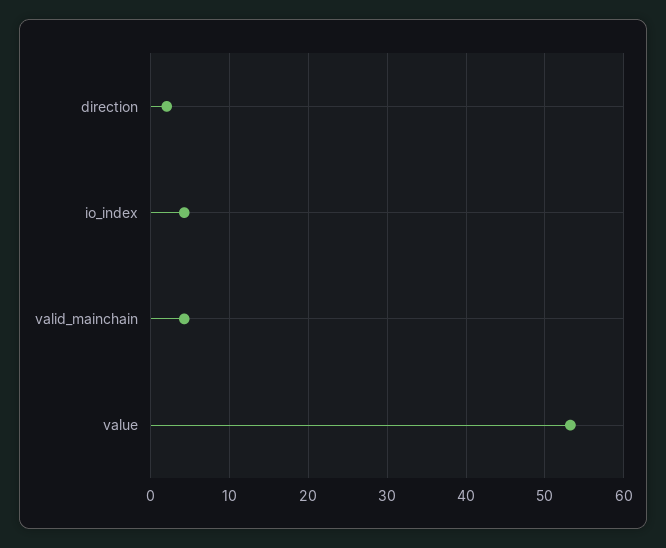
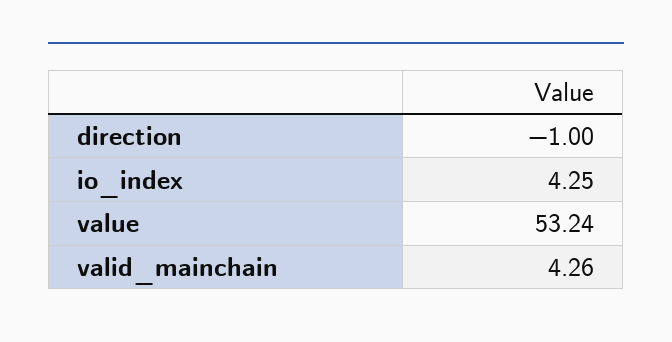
  {
-   "direction": 2,
+   "direction": -1,
    "io_index": 4.25,
    "valid_mainchain": 4.26,
    "value": 53.24
  }

